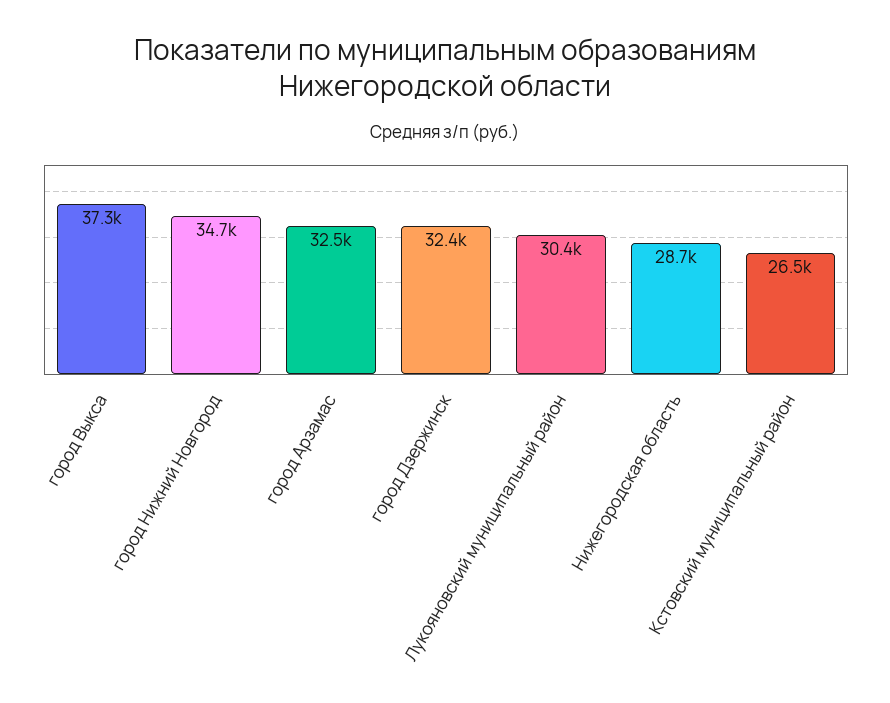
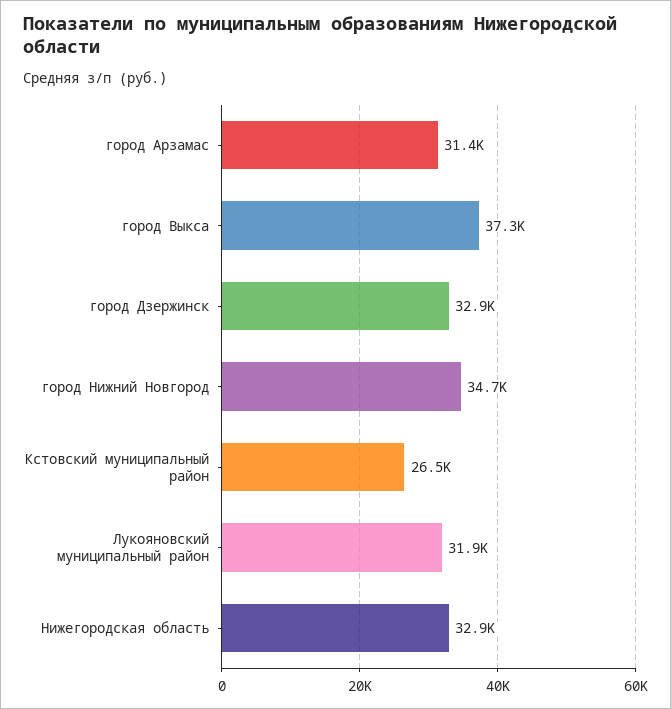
  {
    "город Выкса": 37300,
    "город Нижний Новгород": 34700,
-   "город Арзамас": 32500,
+   "город Арзамас": 31400,
-   "город Дзержинск": 32400,
+   "город Дзержинск": 32900,
-   "Лукояновский муниципальный район": 30400,
+   "Лукояновский муниципальный район": 31900,
-   "Нижегородская область": 28700,
+   "Нижегородская область": 32900,
    "Кстовский муниципальный район": 26500
  }

